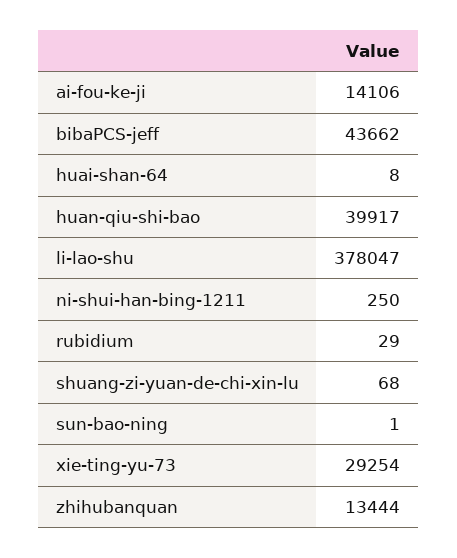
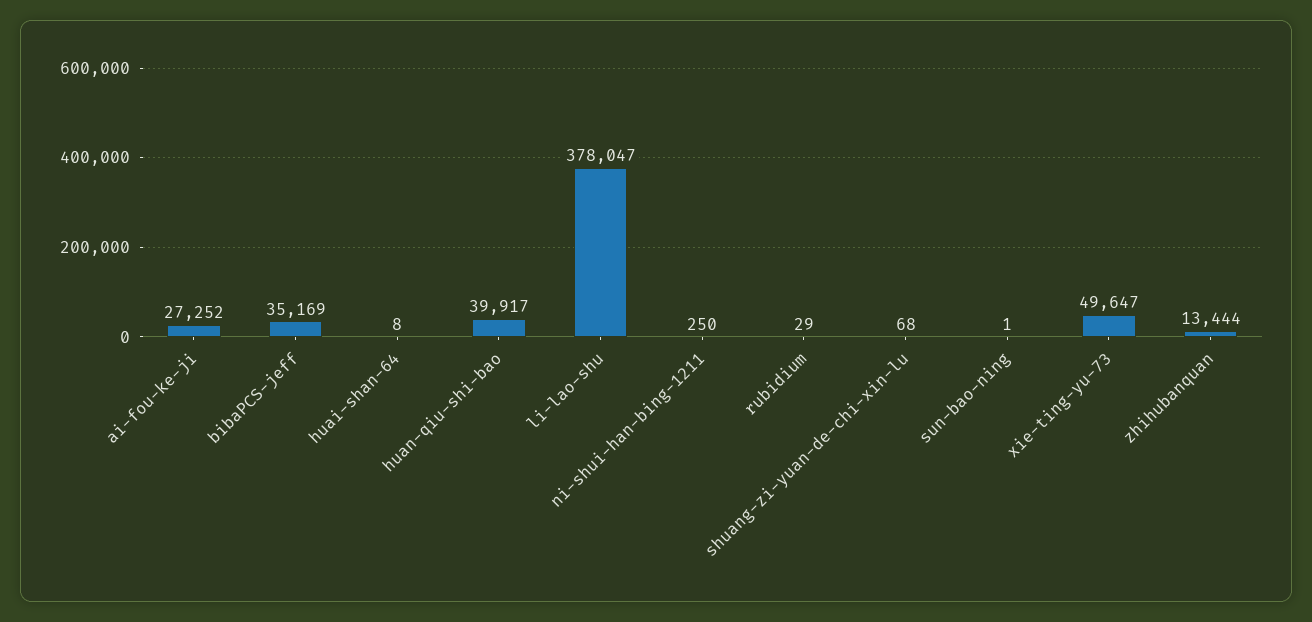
  {
-   "ai-fou-ke-ji": 14106,
+   "ai-fou-ke-ji": 27252,
-   "bibaPCS-jeff": 43662,
+   "bibaPCS-jeff": 35169,
    "huai-shan-64": 8,
    "huan-qiu-shi-bao": 39917,
    "li-lao-shu": 378047,
    "ni-shui-han-bing-1211": 250,
    "rubidium": 29,
    "shuang-zi-yuan-de-chi-xin-lu": 68,
    "sun-bao-ning": 1,
-   "xie-ting-yu-73": 29254,
+   "xie-ting-yu-73": 49647,
    "zhihubanquan": 13444
  }

